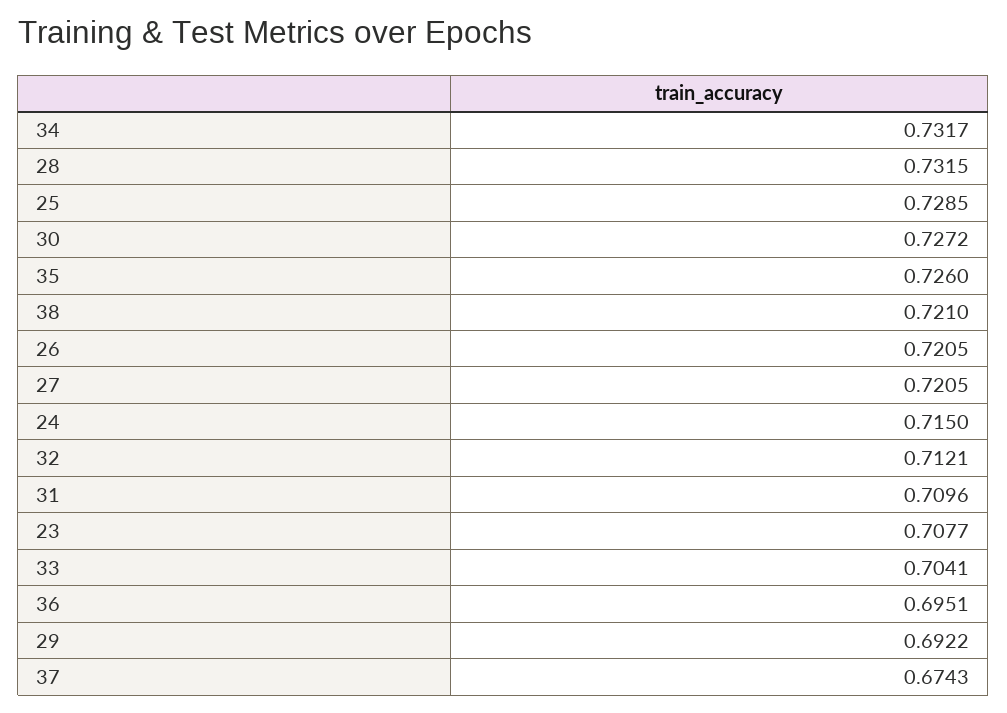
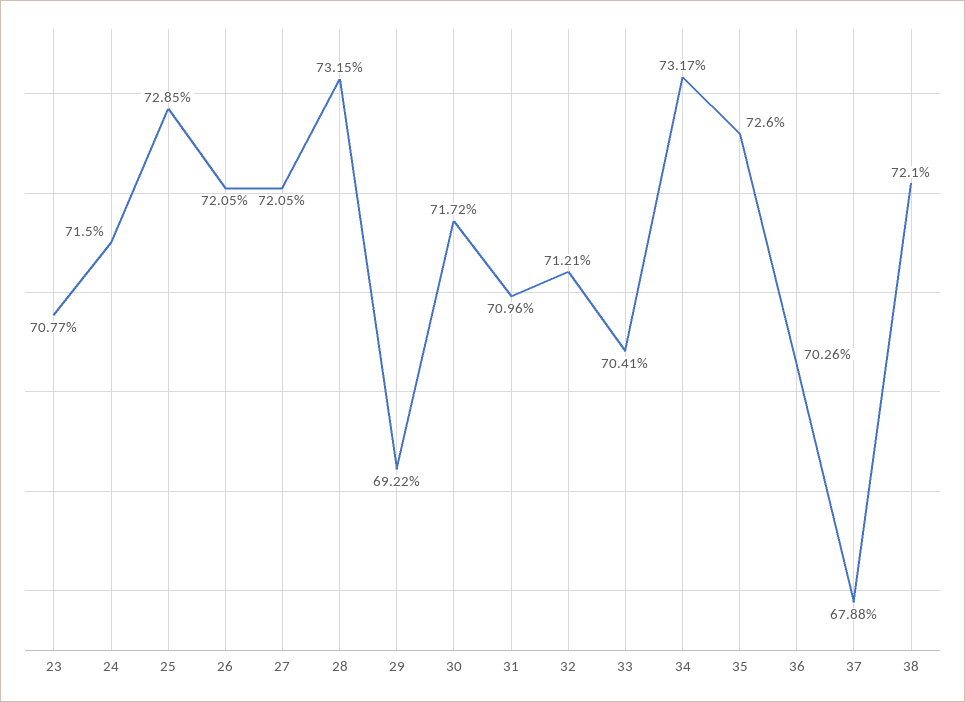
  {
    "34": 0.7317,
    "28": 0.7315,
    "25": 0.7285,
-   "30": 0.7272,
+   "30": 0.7172,
    "35": 0.726,
    "38": 0.721,
    "26": 0.7205,
    "27": 0.7205,
    "24": 0.715,
    "32": 0.7121,
    "31": 0.7096,
    "23": 0.7077,
    "33": 0.7041,
-   "36": 0.6951,
+   "36": 0.7026,
    "29": 0.6922,
-   "37": 0.6743
+   "37": 0.6788
  }

